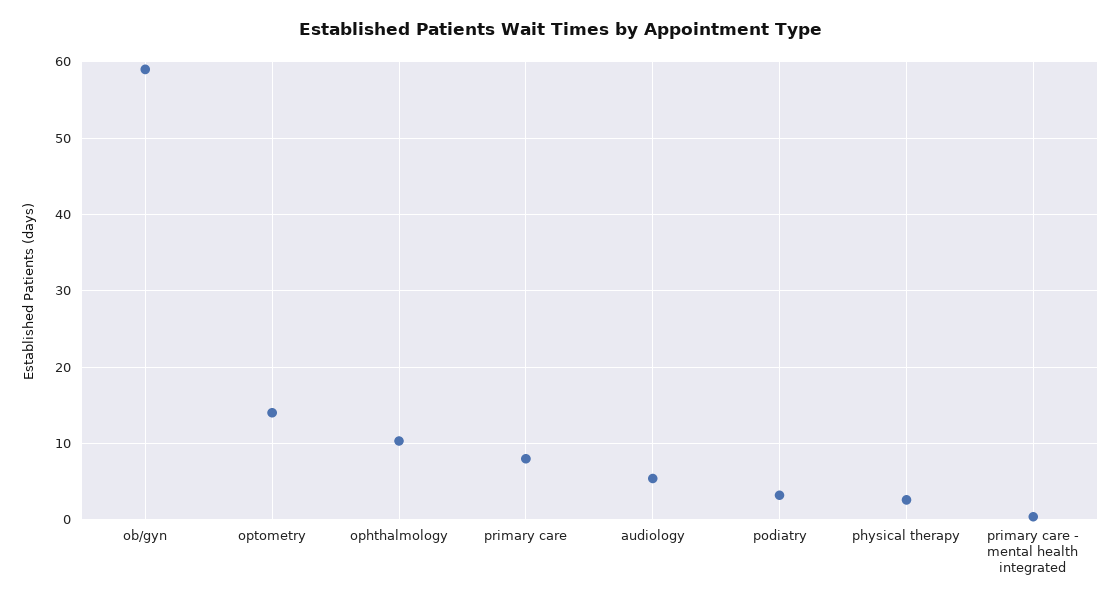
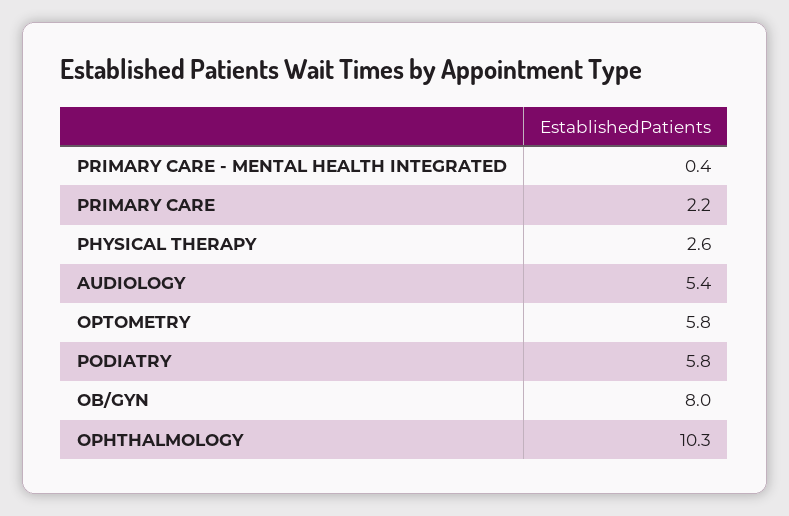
  {
-   "ob/gyn": 59,
+   "ob/gyn": 8,
-   "optometry": 14,
+   "optometry": 5.8,
    "ophthalmology": 10.3,
-   "primary care": 8,
+   "primary care": 2.2,
    "audiology": 5.4,
-   "podiatry": 3,
+   "podiatry": 5.8,
    "physical therapy": 2.6,
    "primary care - mental health integrated": 0.4
  }

